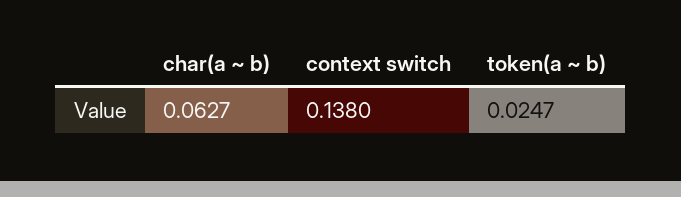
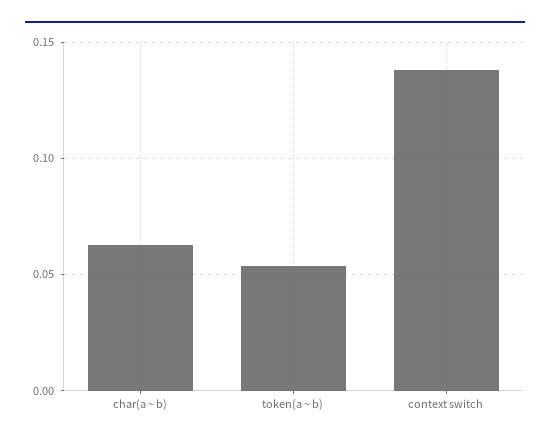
  {
    "char(a ~ b)": 0.0627,
    "context switch": 0.138,
-   "token(a ~ b)": 0.0247
+   "token(a ~ b)": 0.055
  }

